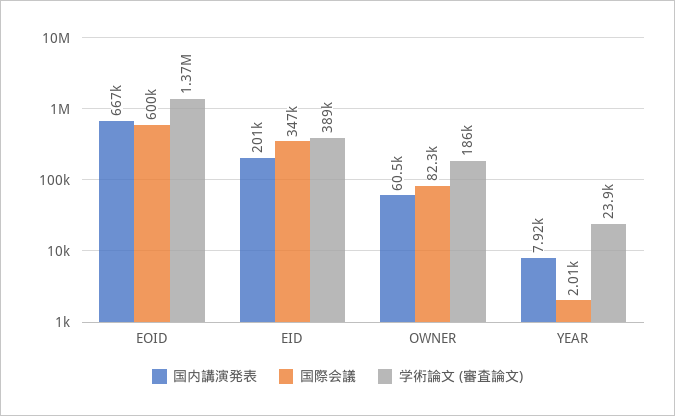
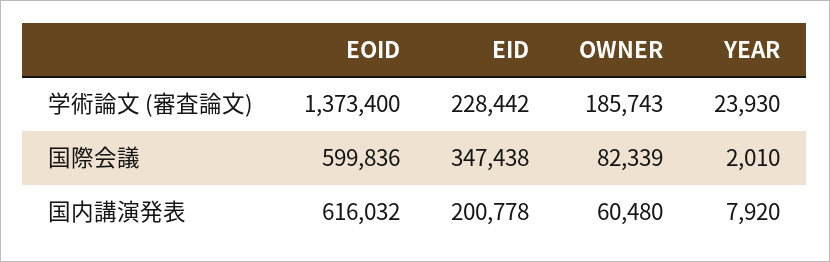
  {
    "国内講演発表": {
-     "EOID": 667000,
+     "EOID": 616032,
      "EID": 200778,
      "OWNER": 60480,
      "YEAR": 7920
    },
    "国際会議": {
      "EOID": 599836,
      "EID": 347438,
      "OWNER": 82339,
      "YEAR": 2010
    },
    "学術論文 (審査論文)": {
      "EOID": 1373400,
-     "EID": 389000,
+     "EID": 228442,
      "OWNER": 185743,
      "YEAR": 23930
    }
  }

